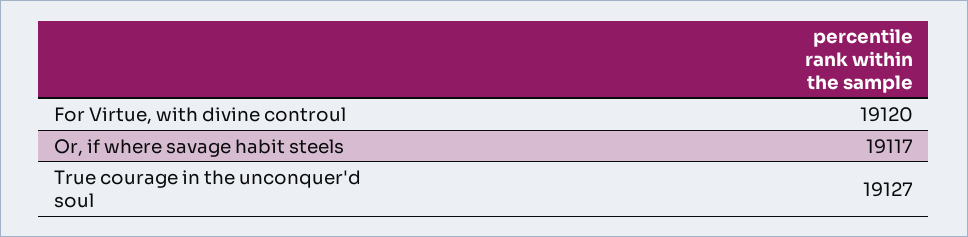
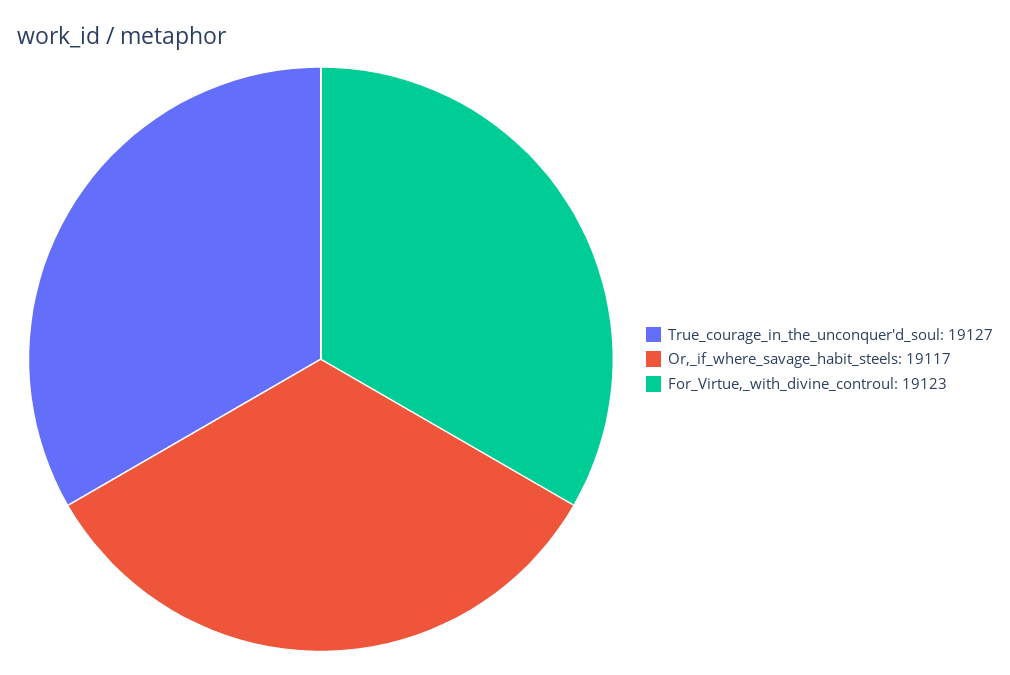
  {
-   "For Virtue, with divine controul": 19120,
+   "For Virtue, with divine controul": 19123,
    "Or, if where savage habit steels": 19117,
    "True courage in the unconquer'd soul": 19127
  }

